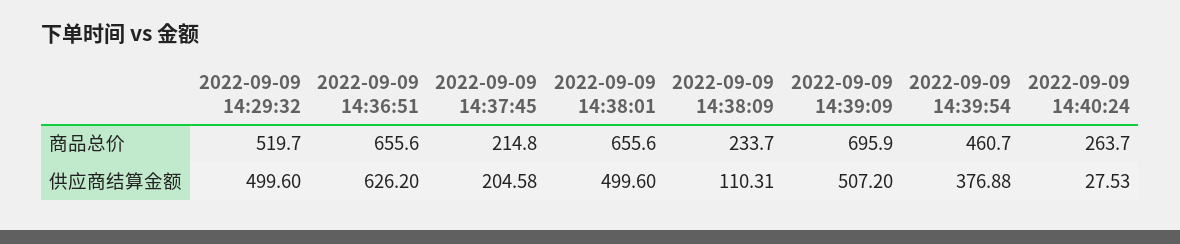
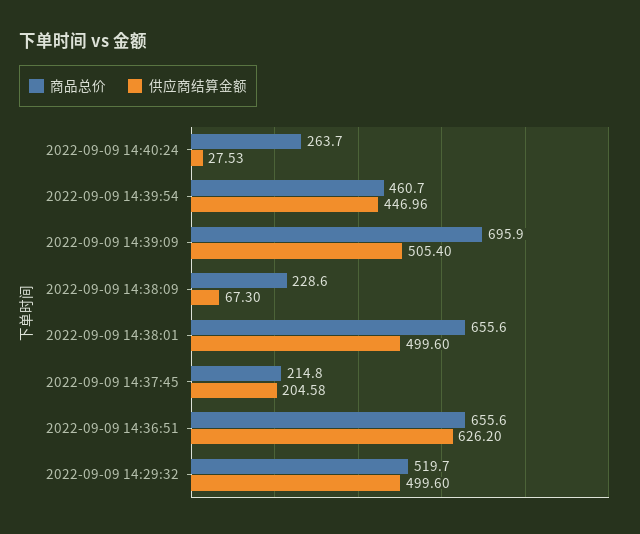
  {
    "商品总价": {
      "2022-09-09 14:29:32": 519.7,
      "2022-09-09 14:36:51": 655.6,
      "2022-09-09 14:37:45": 214.8,
      "2022-09-09 14:38:01": 655.6,
-     "2022-09-09 14:38:09": 233.7,
+     "2022-09-09 14:38:09": 228.6,
      "2022-09-09 14:39:09": 695.9,
      "2022-09-09 14:39:54": 460.7,
      "2022-09-09 14:40:24": 263.7
    },
    "供应商结算金额": {
      "2022-09-09 14:29:32": 499.6,
      "2022-09-09 14:36:51": 626.2,
      "2022-09-09 14:37:45": 204.58,
      "2022-09-09 14:38:01": 499.6,
-     "2022-09-09 14:38:09": 110.31,
+     "2022-09-09 14:38:09": 67.3,
-     "2022-09-09 14:39:09": 507.2,
+     "2022-09-09 14:39:09": 505.4,
-     "2022-09-09 14:39:54": 376.88,
+     "2022-09-09 14:39:54": 446.96,
      "2022-09-09 14:40:24": 27.53
    }
  }

